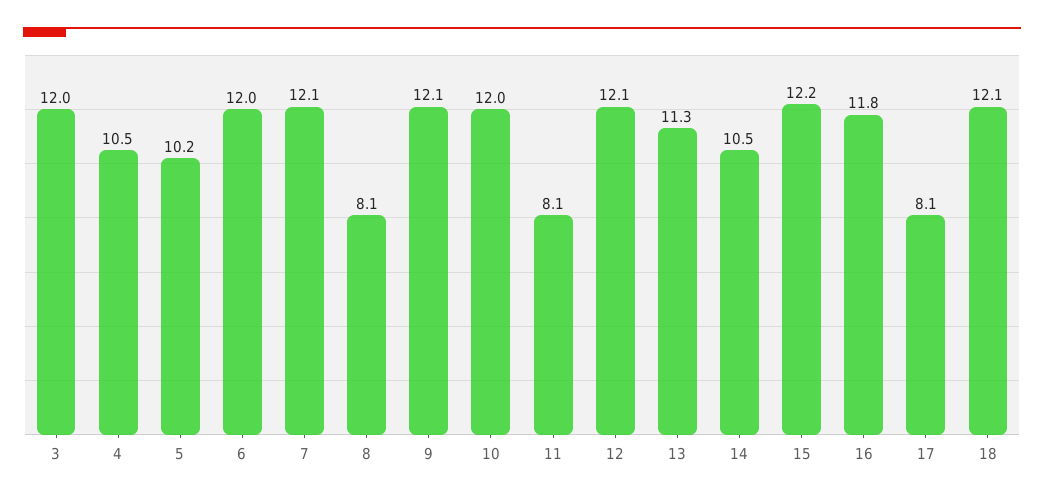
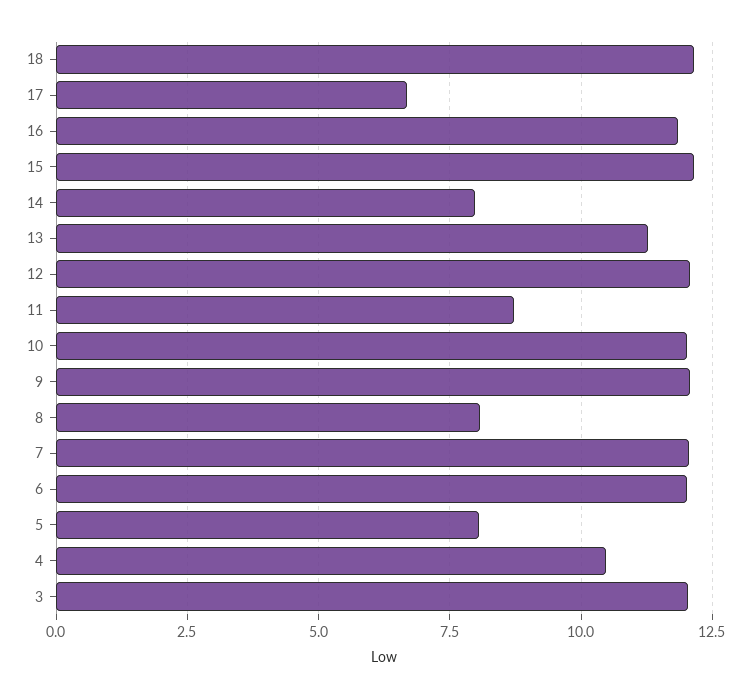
  {
    "3": 12,
    "4": 10.5,
-   "5": 10.2,
+   "5": 8,
    "6": 12,
    "7": 12.1,
    "8": 8.1,
    "9": 12.1,
    "10": 12,
-   "11": 8.1,
+   "11": 8.75,
    "12": 12.1,
    "13": 11.3,
-   "14": 10.5,
+   "14": 8,
    "15": 12.2,
    "16": 11.8,
-   "17": 8.1,
+   "17": 6.75,
    "18": 12.1
  }

